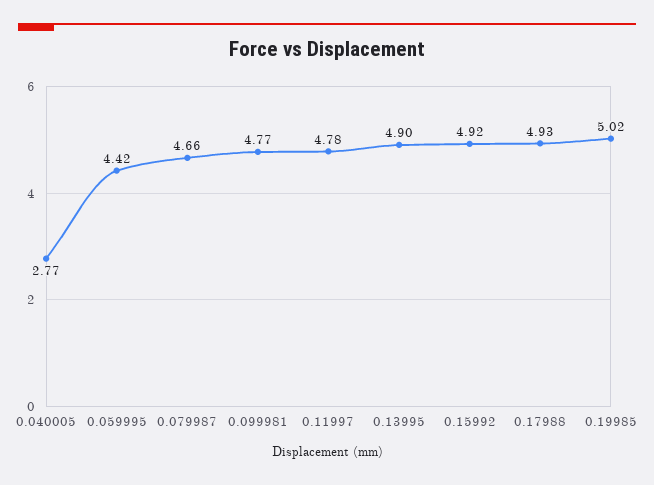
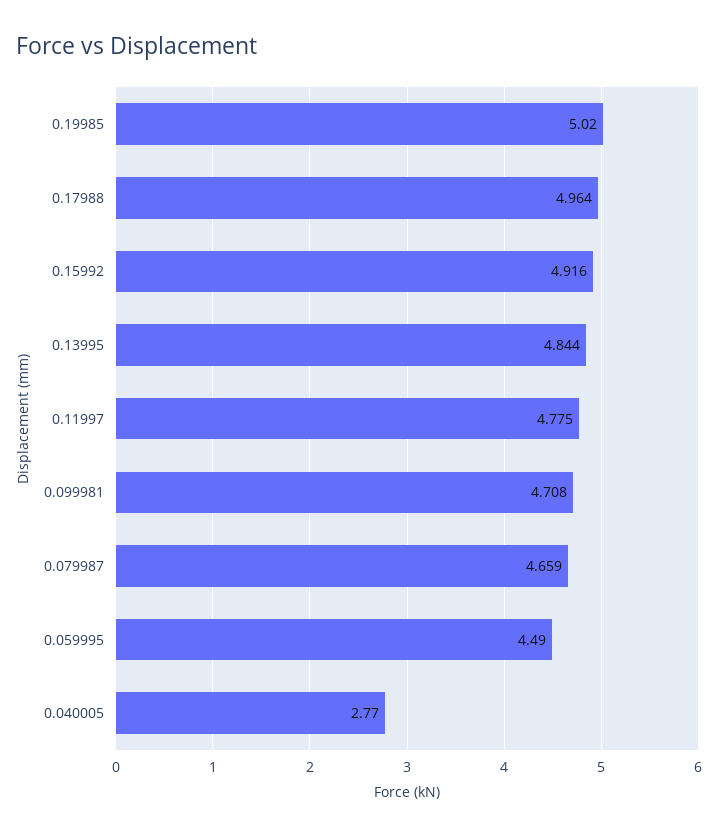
  {
    "0.040005": 2.77,
-   "0.059995": 4.42,
+   "0.059995": 4.49,
    "0.079987": 4.659,
-   "0.099981": 4.77,
+   "0.099981": 4.708,
    "0.11997": 4.775,
-   "0.13995": 4.9,
+   "0.13995": 4.844,
    "0.15992": 4.916,
-   "0.17988": 4.93,
+   "0.17988": 4.964,
    "0.19985": 5.02
  }

